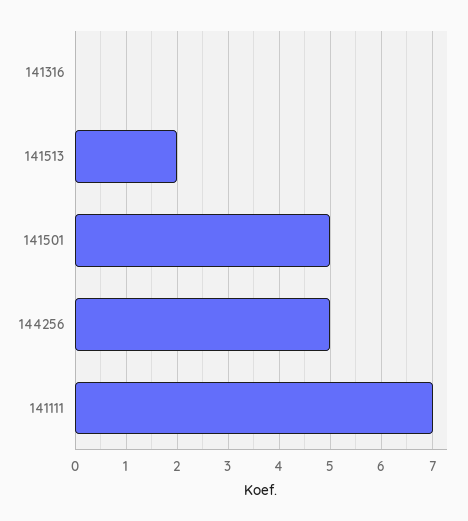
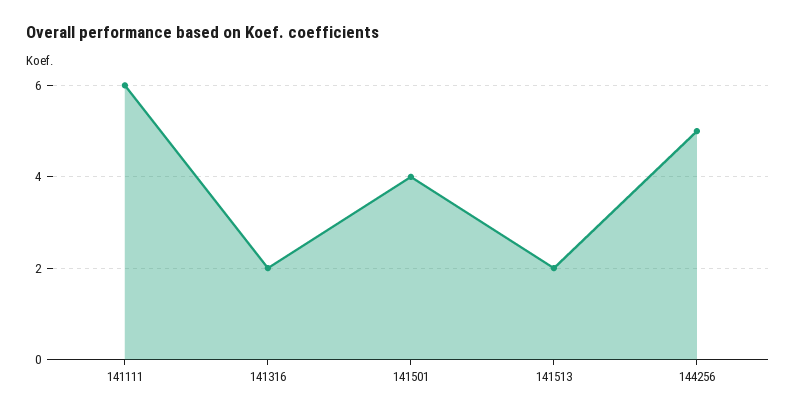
  {
-   "141316": 0,
+   "141316": 2,
    "141513": 2,
-   "141501": 5,
+   "141501": 4,
    "144256": 5,
-   "141111": 7
+   "141111": 6
  }

